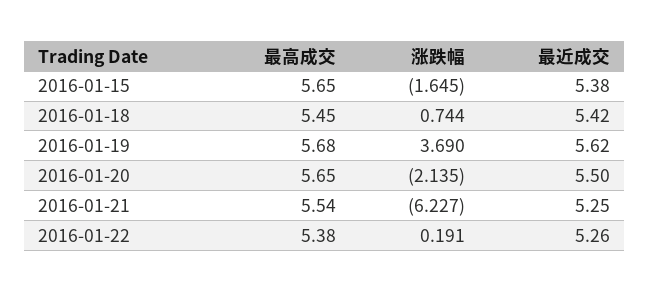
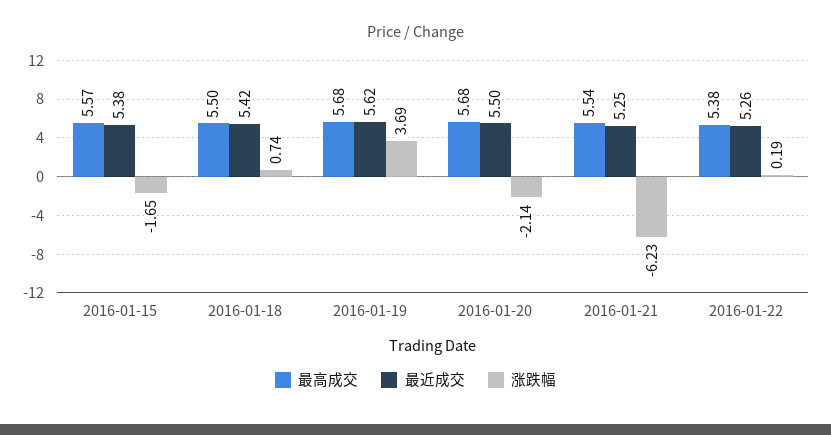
  {
    "最高成交": {
-     "2016-01-15": 5.65,
+     "2016-01-15": 5.57,
-     "2016-01-18": 5.45,
+     "2016-01-18": 5.5,
      "2016-01-19": 5.68,
-     "2016-01-20": 5.65,
+     "2016-01-20": 5.68,
      "2016-01-21": 5.54,
      "2016-01-22": 5.38
    },
    "涨跌幅": {
      "2016-01-15": -1.645,
      "2016-01-18": 0.744,
      "2016-01-19": 3.69,
      "2016-01-20": -2.135,
      "2016-01-21": -6.227,
      "2016-01-22": 0.191
    },
    "最近成交": {
      "2016-01-15": 5.38,
      "2016-01-18": 5.42,
      "2016-01-19": 5.62,
      "2016-01-20": 5.5,
      "2016-01-21": 5.25,
      "2016-01-22": 5.26
    }
  }

